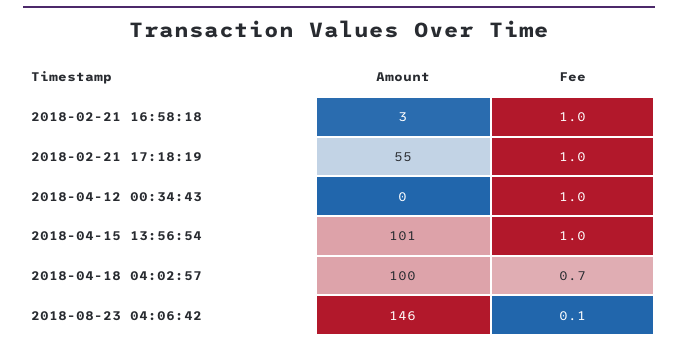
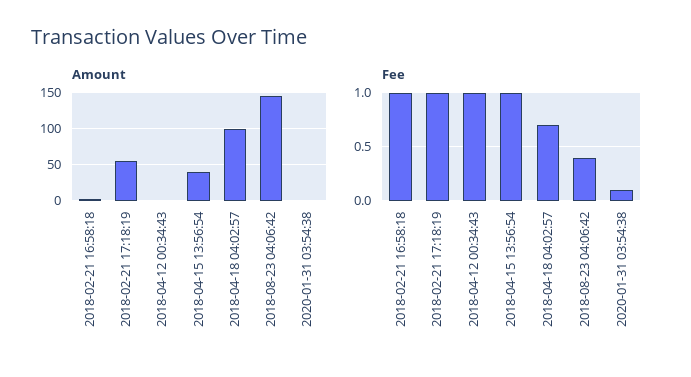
  {
    "Amount": {
      "2018-02-21 16:58:18": 3,
      "2018-02-21 17:18:19": 55,
      "2018-04-12 00:34:43": 0,
-     "2018-04-15 13:56:54": 101,
+     "2018-04-15 13:56:54": 40,
      "2018-04-18 04:02:57": 100,
-     "2018-08-23 04:06:42": 146
+     "2018-08-23 04:06:42": 146,
+     "2020-01-31 03:54:38": 0
    },
    "Fee": {
      "2018-02-21 16:58:18": 1,
      "2018-02-21 17:18:19": 1,
      "2018-04-12 00:34:43": 1,
      "2018-04-15 13:56:54": 1,
      "2018-04-18 04:02:57": 0.7,
-     "2018-08-23 04:06:42": 0.1
+     "2018-08-23 04:06:42": 0.4,
+     "2020-01-31 03:54:38": 0.1
    }
  }

